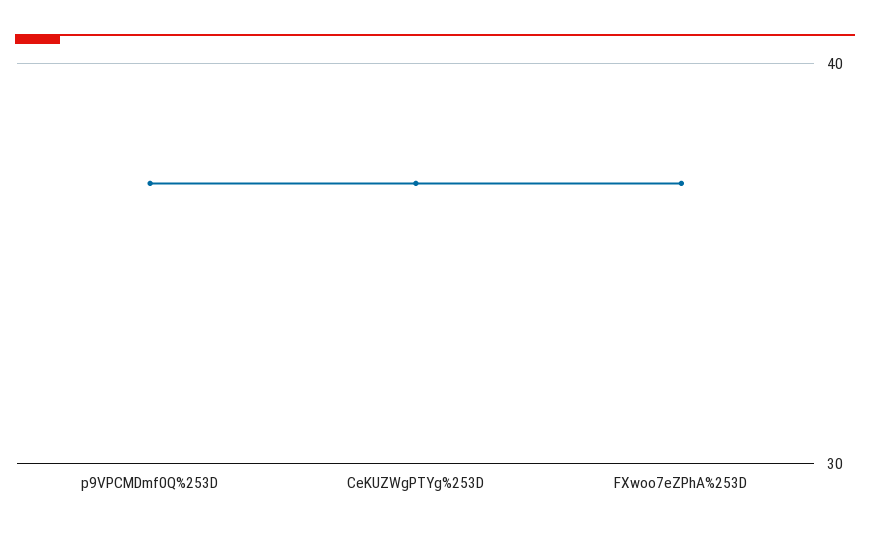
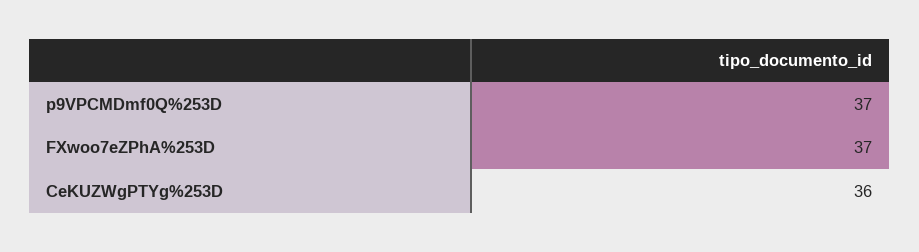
  {
    "p9VPCMDmf0Q%253D": 37,
-   "CeKUZWgPTYg%253D": 37,
+   "CeKUZWgPTYg%253D": 36,
    "FXwoo7eZPhA%253D": 37
  }

